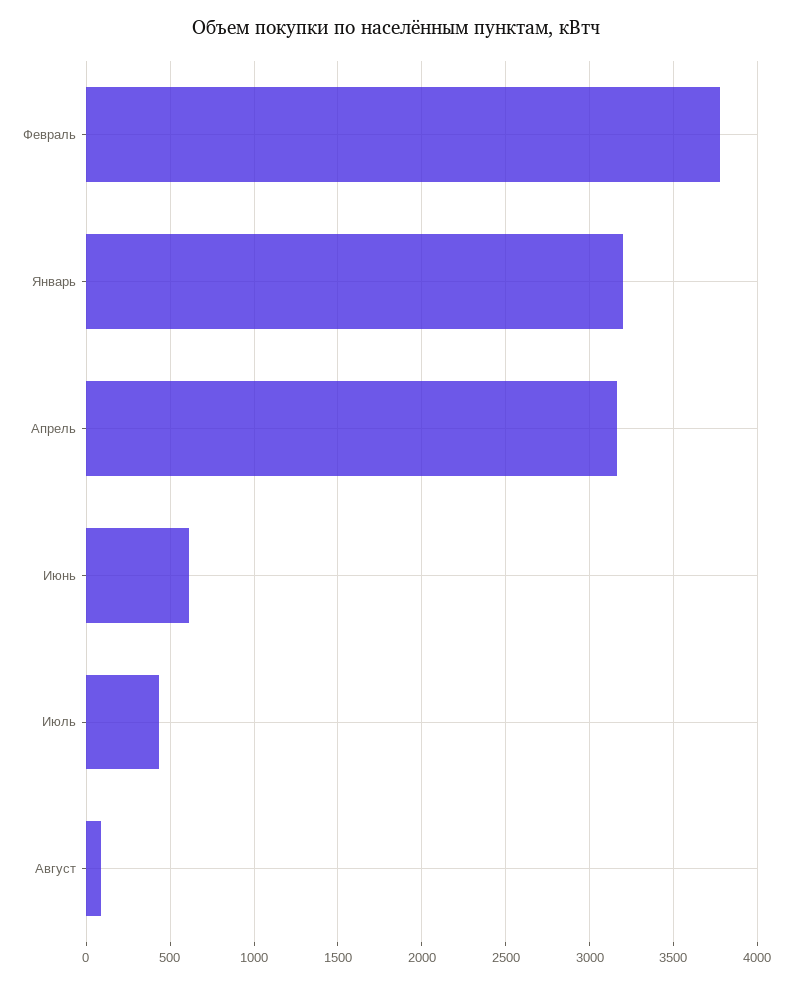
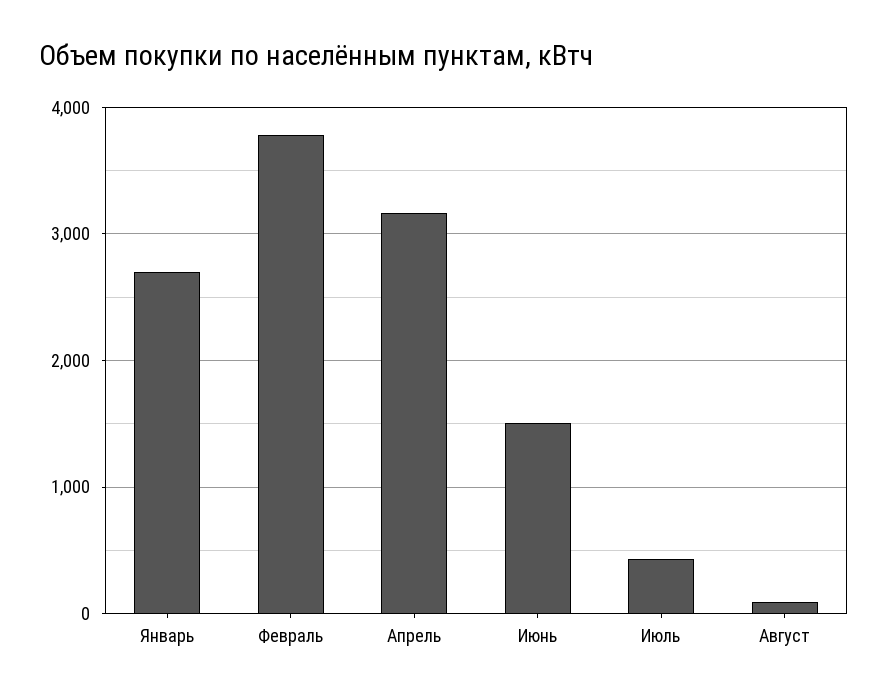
  {
    "Февраль": 3800,
-   "Январь": 3200,
+   "Январь": 2700,
    "Апрель": 3150,
-   "Июнь": 600,
+   "Июнь": 1500,
    "Июль": 450,
    "Август": 100
  }

